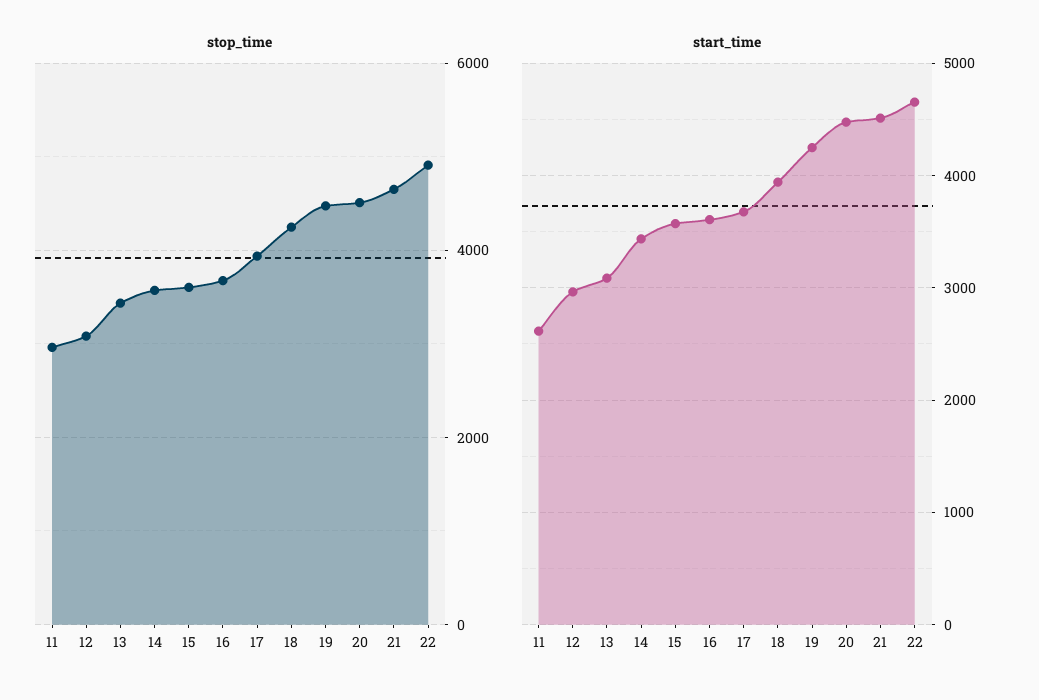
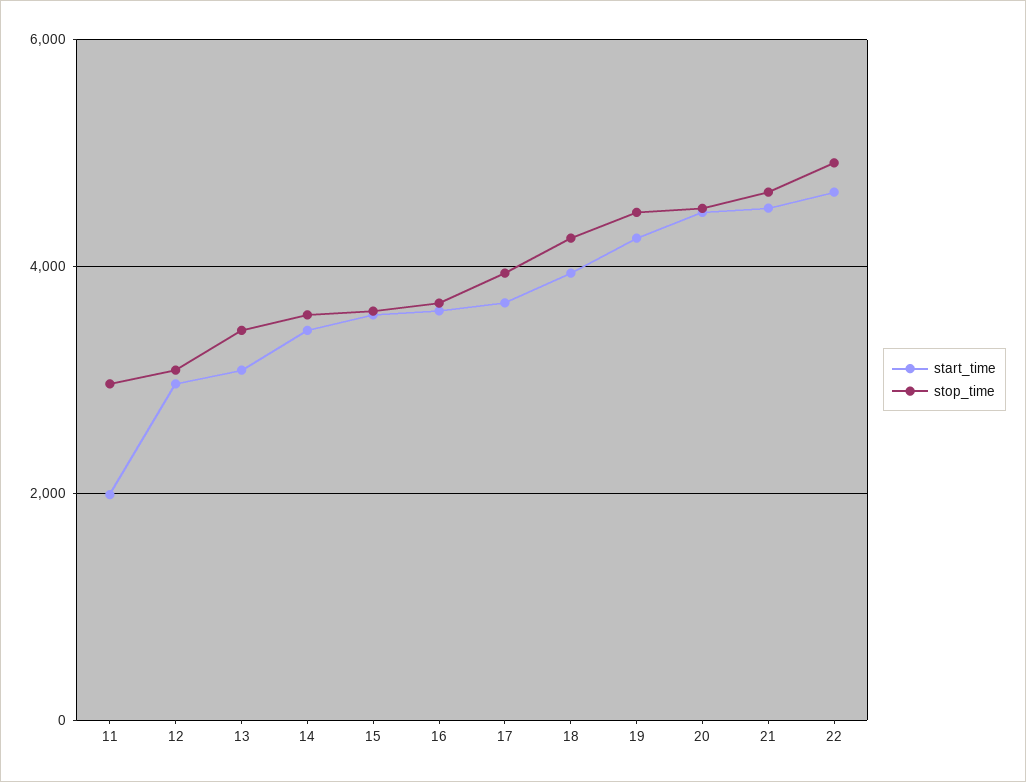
  {
    "stop_time": {
      "11": 3000,
      "12": 3000,
      "13": 3400,
      "14": 3600,
      "15": 3600,
      "16": 3600,
      "17": 4000,
      "18": 4200,
      "19": 4400,
      "20": 4600,
      "21": 4600,
      "22": 5000
    },
    "start_time": {
-     "11": 2600,
+     "11": 2000,
      "12": 3000,
      "13": 3100,
      "14": 3400,
      "15": 3600,
      "16": 3600,
      "17": 3700,
      "18": 3900,
      "19": 4300,
      "20": 4500,
      "21": 4500,
      "22": 4700
    }
  }

